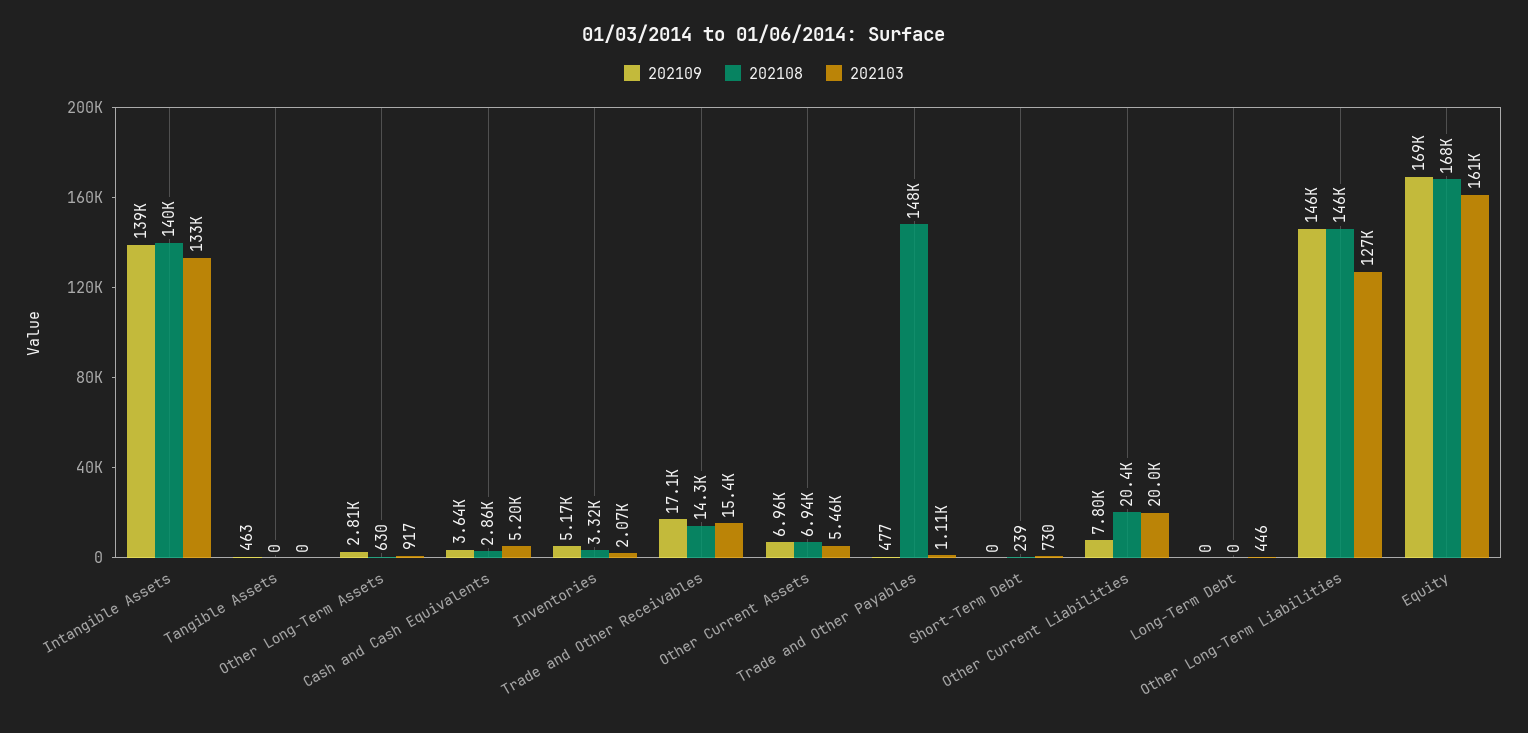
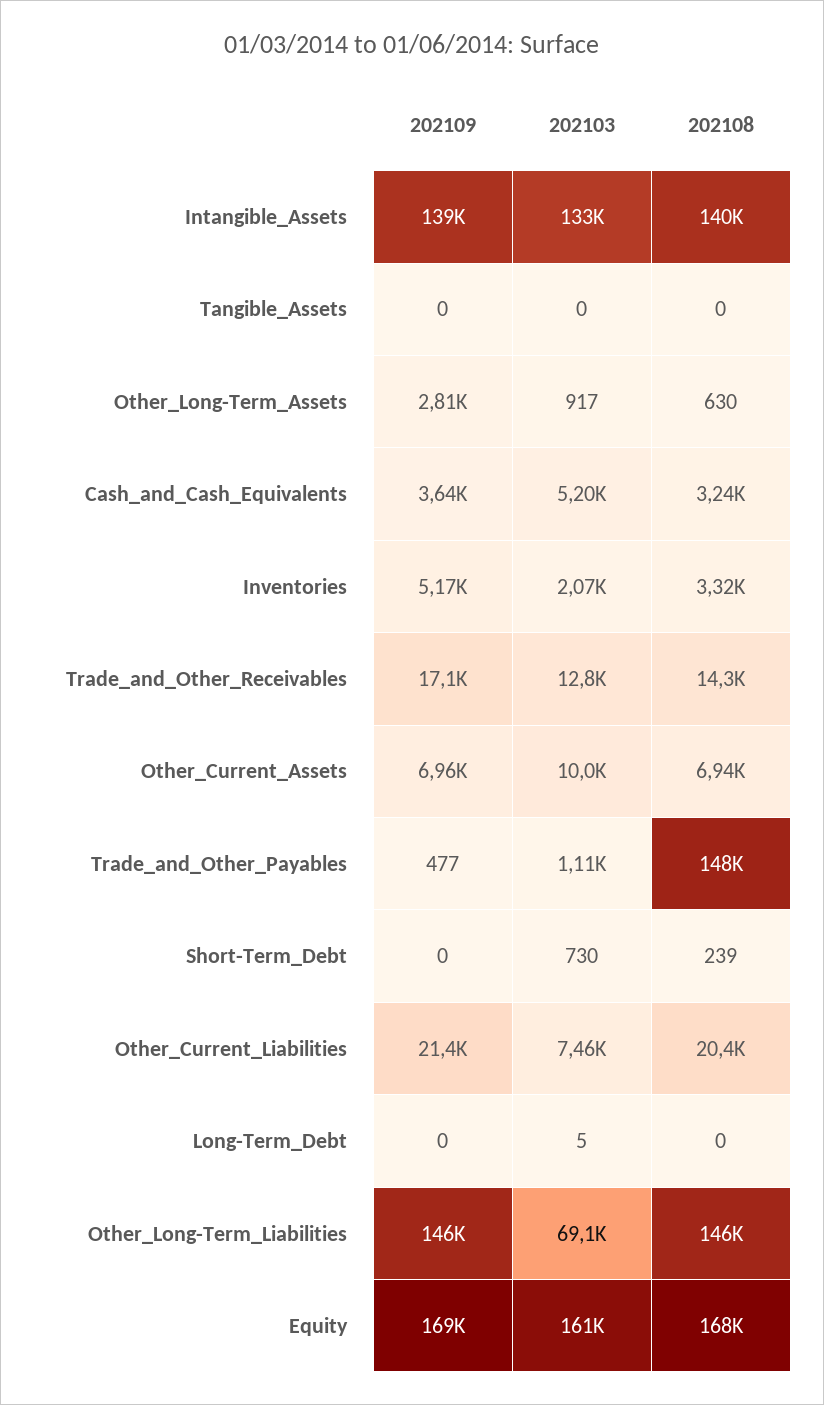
  {
    "202109": {
      "Intangible Assets": 139000,
-     "Tangible Assets": 463,
+     "Tangible Assets": 0,
      "Other Long-Term Assets": 2810,
      "Cash and Cash Equivalents": 3640,
      "Inventories": 5170,
      "Trade and Other Receivables": 17100,
      "Other Current Assets": 6960,
      "Trade and Other Payables": 477,
      "Short-Term Debt": 0,
-     "Other Current Liabilities": 7800,
+     "Other Current Liabilities": 21400,
      "Long-Term Debt": 0,
      "Other Long-Term Liabilities": 146000,
      "Equity": 169000
    },
    "202108": {
      "Intangible Assets": 140000,
      "Tangible Assets": 0,
      "Other Long-Term Assets": 630,
-     "Cash and Cash Equivalents": 2860,
+     "Cash and Cash Equivalents": 3240,
      "Inventories": 3320,
      "Trade and Other Receivables": 14300,
      "Other Current Assets": 6940,
      "Trade and Other Payables": 148000,
      "Short-Term Debt": 239,
      "Other Current Liabilities": 20400,
      "Long-Term Debt": 0,
      "Other Long-Term Liabilities": 146000,
      "Equity": 168000
    },
    "202103": {
      "Intangible Assets": 133000,
      "Tangible Assets": 0,
      "Other Long-Term Assets": 917,
      "Cash and Cash Equivalents": 5200,
      "Inventories": 2070,
-     "Trade and Other Receivables": 15400,
+     "Trade and Other Receivables": 12800,
-     "Other Current Assets": 5460,
+     "Other Current Assets": 10000,
      "Trade and Other Payables": 1110,
      "Short-Term Debt": 730,
-     "Other Current Liabilities": 20000,
+     "Other Current Liabilities": 7460,
-     "Long-Term Debt": 446,
+     "Long-Term Debt": 5,
-     "Other Long-Term Liabilities": 127000,
+     "Other Long-Term Liabilities": 69100,
      "Equity": 161000
    }
  }

